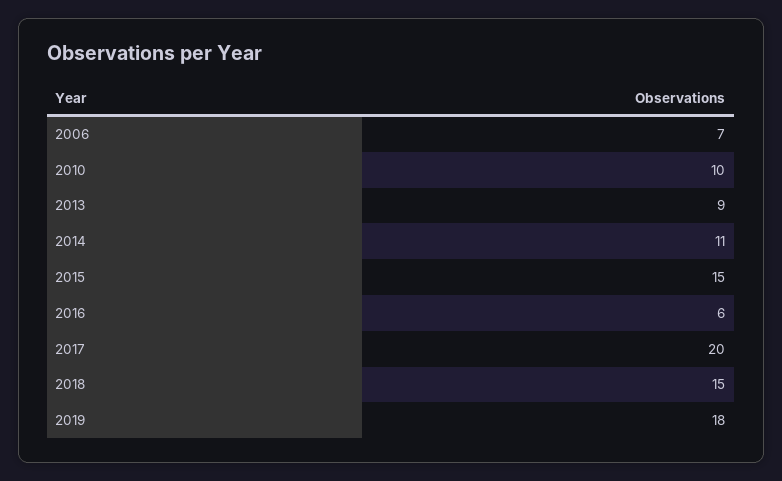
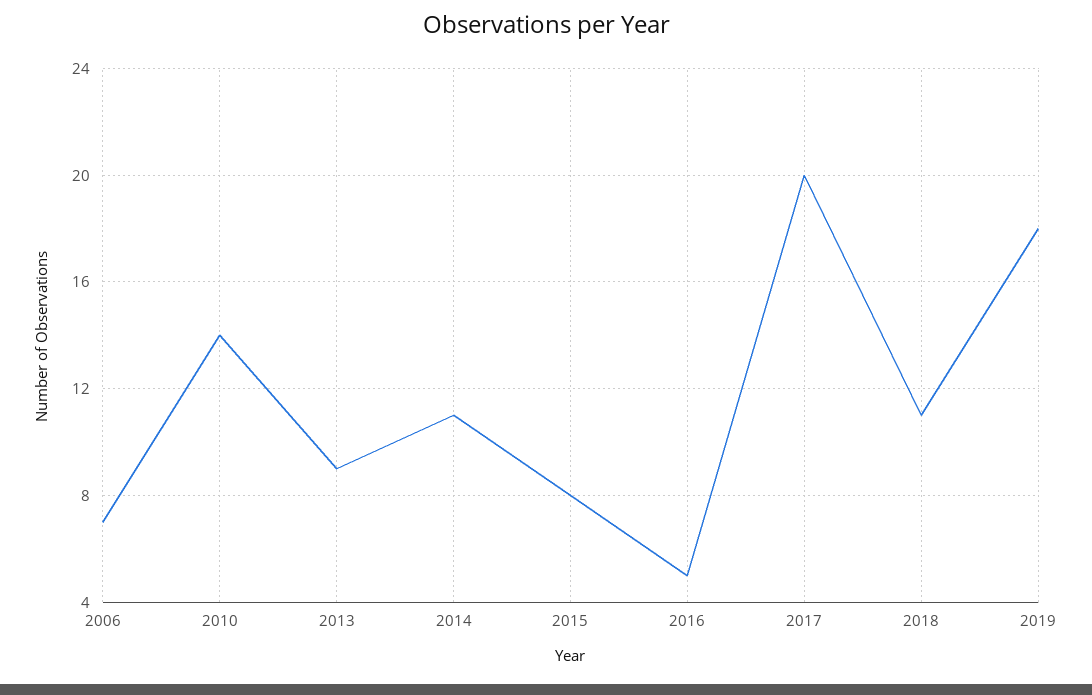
  {
    "2006": 7,
-   "2010": 10,
+   "2010": 14,
    "2013": 9,
    "2014": 11,
-   "2015": 15,
+   "2015": 8,
-   "2016": 6,
+   "2016": 5,
    "2017": 20,
-   "2018": 15,
+   "2018": 11,
    "2019": 18
  }

